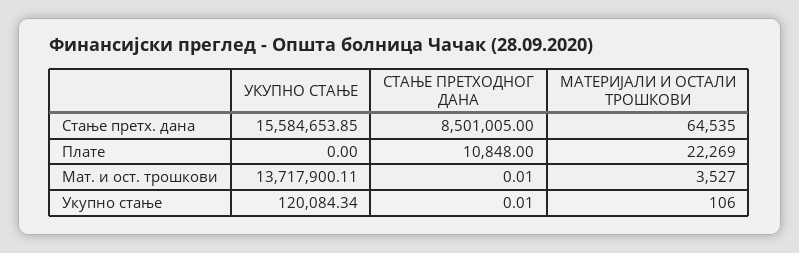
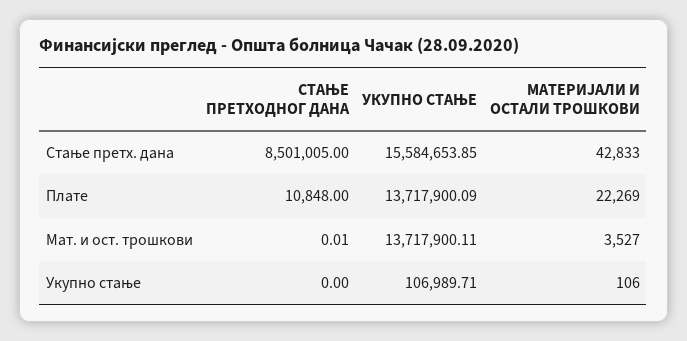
  {
    "УКУПНО СТАЊЕ": {
      "Стање претх. дана": 15584653.85,
-     "Плате": 0,
+     "Плате": 13717900.09,
      "Мат. и ост. трошкови": 13717900.11,
-     "Укупно стање": 120084.34
+     "Укупно стање": 106989.71
    },
    "СТАЊЕ ПРЕТХОДНОГ ДАНА": {
      "Стање претх. дана": 8501005,
      "Плате": 10848,
      "Мат. и ост. трошкови": 0.01,
-     "Укупно стање": 0.01
+     "Укупно стање": 0
    },
    "МАТЕРИЈАЛИ И ОСТАЛИ ТРОШКОВИ": {
-     "Стање претх. дана": 64535,
+     "Стање претх. дана": 42833,
      "Плате": 22269,
      "Мат. и ост. трошкови": 3527,
      "Укупно стање": 106
    }
  }

